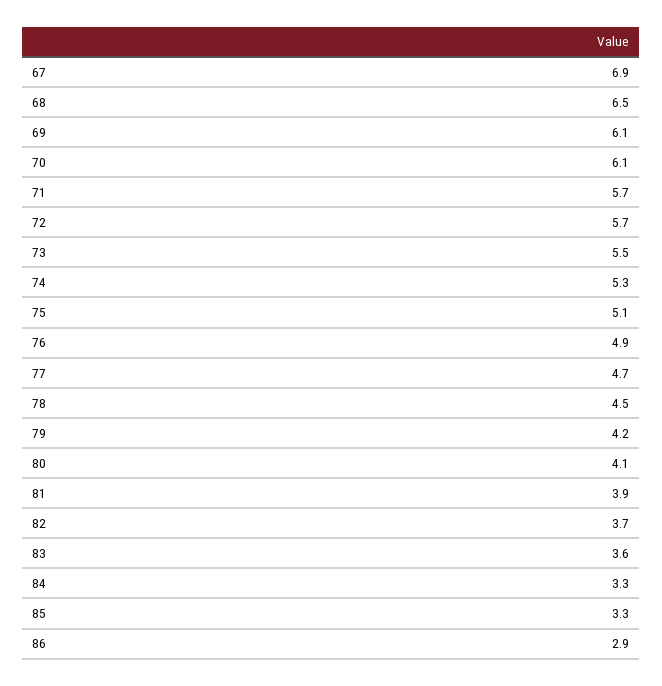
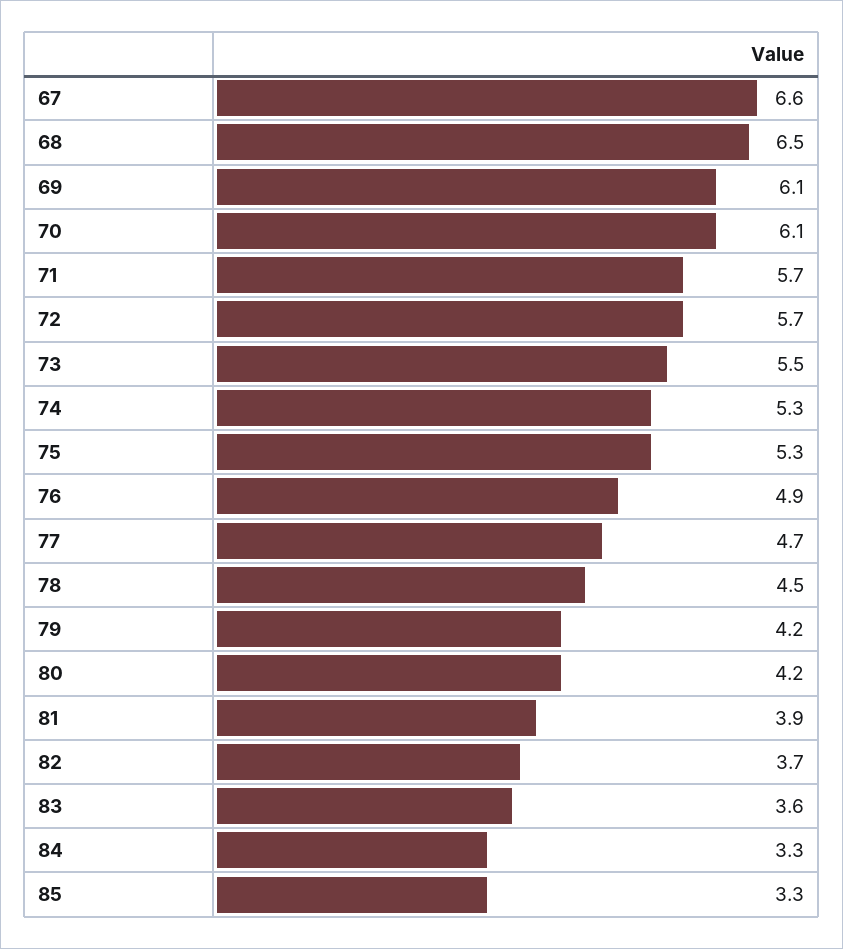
  {
-   "67": 6.9,
+   "67": 6.6,
    "68": 6.5,
    "69": 6.1,
    "70": 6.1,
    "71": 5.7,
    "72": 5.7,
    "73": 5.5,
    "74": 5.3,
-   "75": 5.1,
+   "75": 5.3,
    "76": 4.9,
    "77": 4.7,
    "78": 4.5,
    "79": 4.2,
-   "80": 4.1,
+   "80": 4.2,
    "81": 3.9,
    "82": 3.7,
    "83": 3.6,
    "84": 3.3,
-   "85": 3.3,
+   "85": 3.3
-   "86": 2.9
  }

